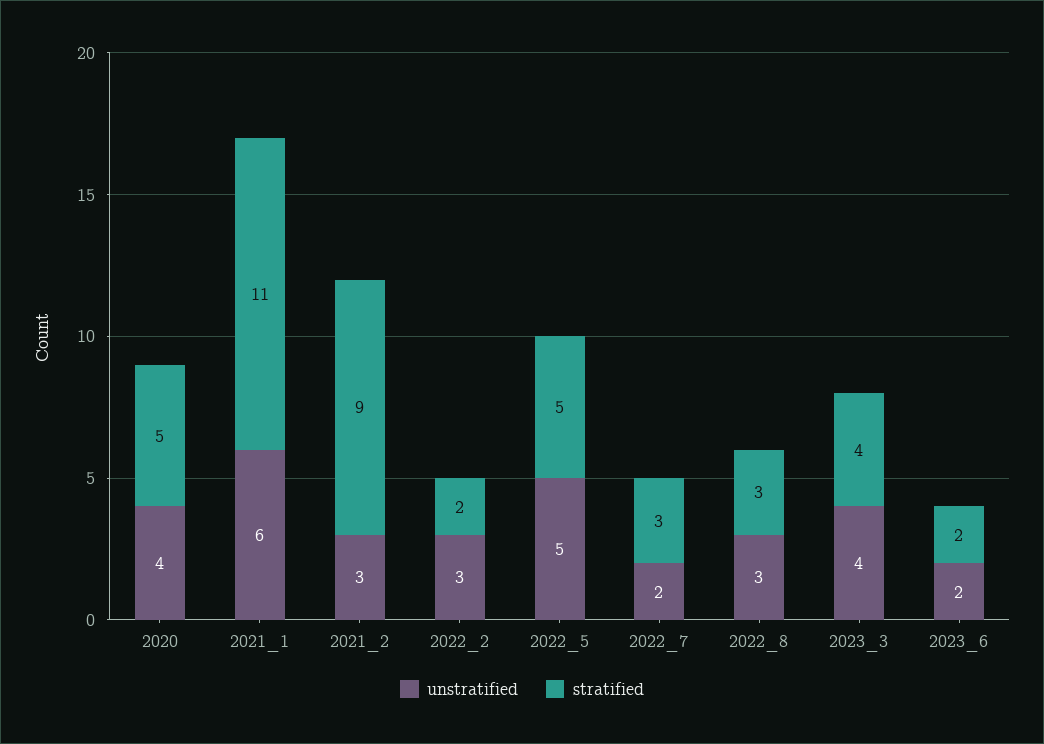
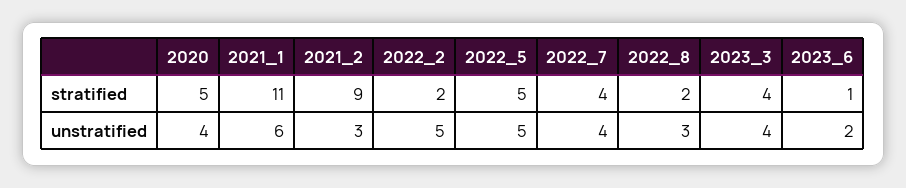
  {
    "unstratified": {
      "2020": 4,
      "2021_1": 6,
      "2021_2": 3,
-     "2022_2": 3,
+     "2022_2": 5,
      "2022_5": 5,
-     "2022_7": 2,
+     "2022_7": 4,
      "2022_8": 3,
      "2023_3": 4,
      "2023_6": 2
    },
    "stratified": {
      "2020": 5,
      "2021_1": 11,
      "2021_2": 9,
      "2022_2": 2,
      "2022_5": 5,
-     "2022_7": 3,
+     "2022_7": 4,
-     "2022_8": 3,
+     "2022_8": 2,
      "2023_3": 4,
-     "2023_6": 2
+     "2023_6": 1
    }
  }

